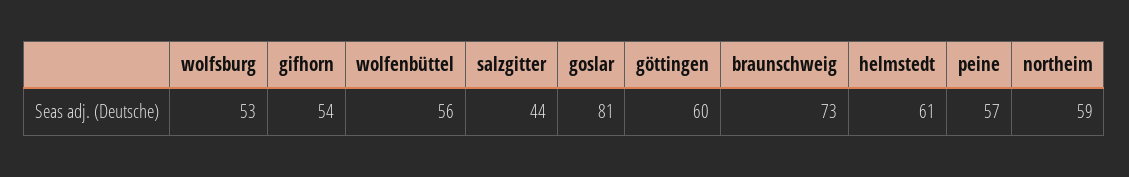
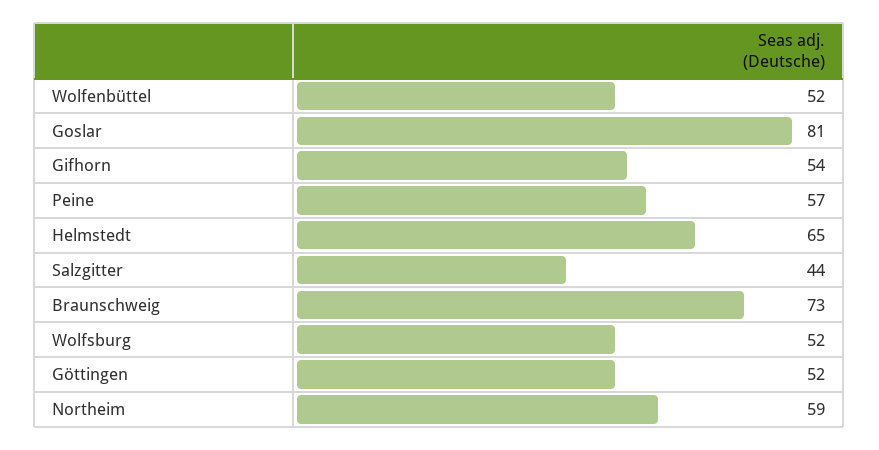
  {
-   "wolfsburg": 53,
+   "wolfsburg": 52,
    "gifhorn": 54,
-   "wolfenbüttel": 56,
+   "wolfenbüttel": 52,
    "salzgitter": 44,
    "goslar": 81,
-   "göttingen": 60,
+   "göttingen": 52,
    "braunschweig": 73,
-   "helmstedt": 61,
+   "helmstedt": 65,
    "peine": 57,
    "northeim": 59
  }

